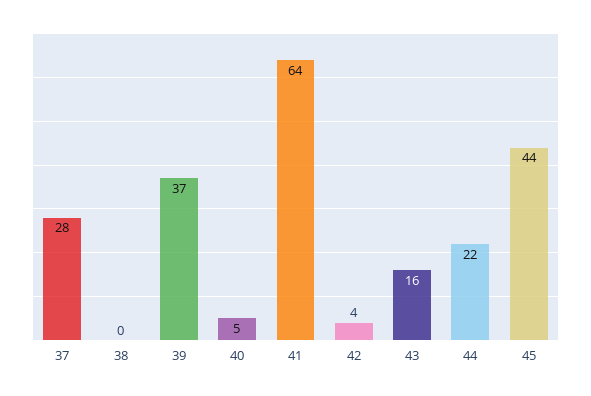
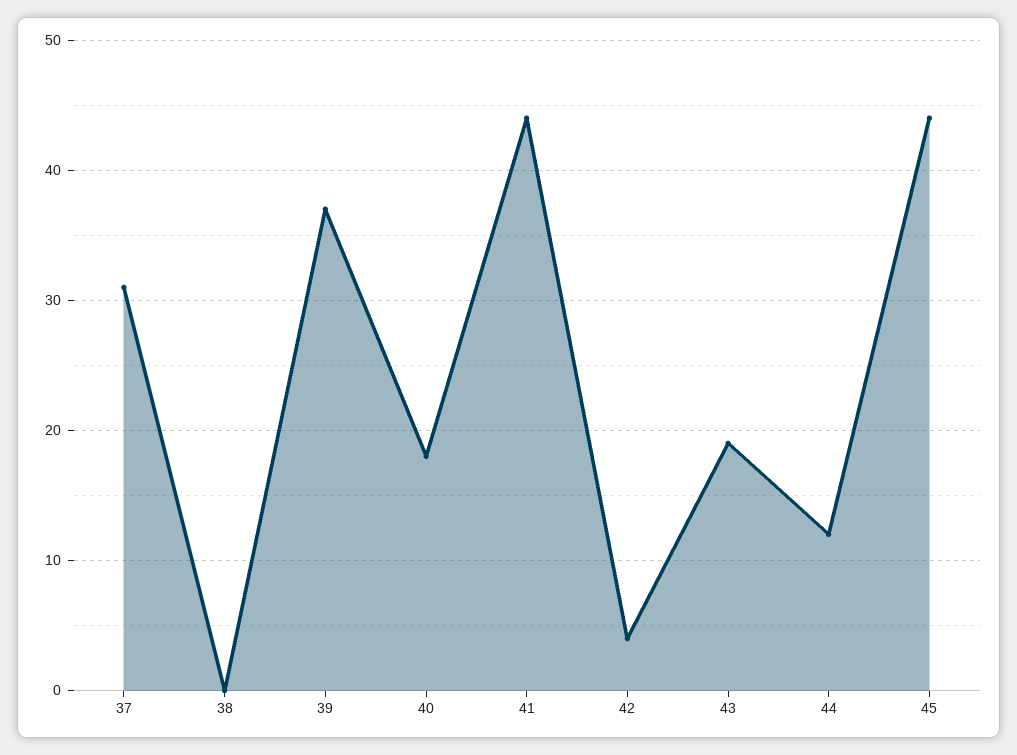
  {
-   "37": 28,
+   "37": 31,
    "38": 0,
    "39": 37,
-   "40": 5,
+   "40": 18,
-   "41": 64,
+   "41": 44,
    "42": 4,
-   "43": 16,
+   "43": 19,
-   "44": 22,
+   "44": 12,
    "45": 44
  }

